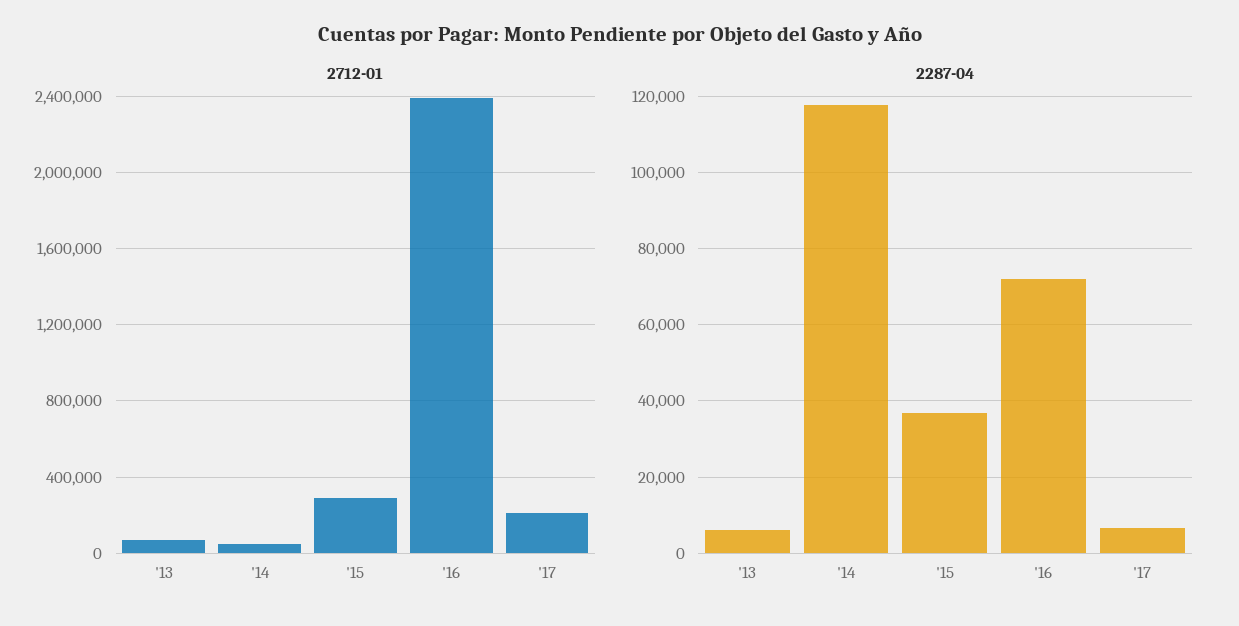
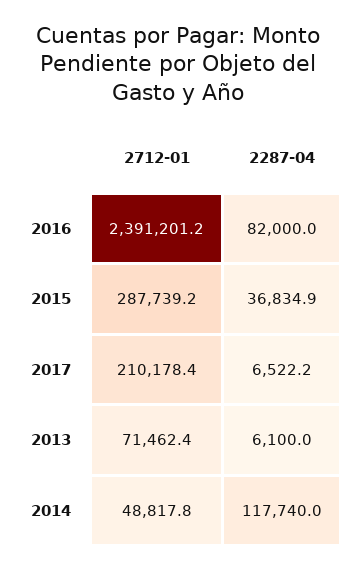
  {
    "2712-01": {
      "'13": 71462.4,
      "'14": 48817.8,
      "'15": 287739.2,
      "'16": 2391201.2,
      "'17": 210178.4
    },
    "2287-04": {
      "'13": 6100,
      "'14": 117740,
      "'15": 36834.9,
-     "'16": 72000,
+     "'16": 82000,
      "'17": 6522.2
    }
  }

